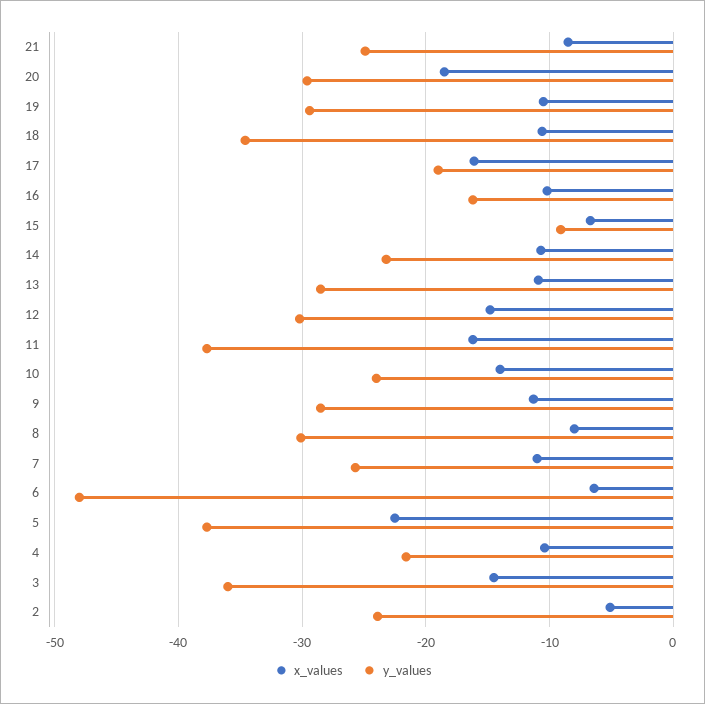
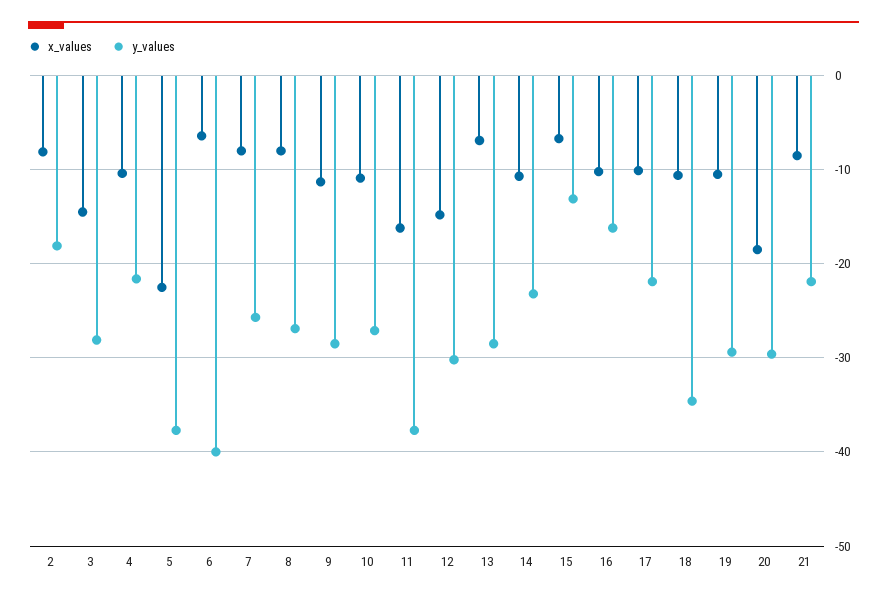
  {
    "x_values": {
      "21": -9,
      "20": -19,
      "19": -11,
      "18": -11,
-     "17": -16,
+     "17": -10,
      "16": -10,
      "15": -7,
      "14": -11,
-     "13": -11,
+     "13": -7,
      "12": -15,
      "11": -16,
-     "10": -14,
+     "10": -11,
      "9": -11,
      "8": -8,
-     "7": -11,
+     "7": -8,
      "6": -6,
      "5": -23,
      "4": -10,
      "3": -15,
-     "2": -5
+     "2": -8
    },
    "y_values": {
-     "21": -25,
+     "21": -22,
      "20": -30,
      "19": -29,
      "18": -35,
-     "17": -19,
+     "17": -22,
      "16": -16,
-     "15": -9,
+     "15": -13,
      "14": -23,
      "13": -29,
      "12": -30,
      "11": -38,
-     "10": -24,
+     "10": -27,
      "9": -29,
-     "8": -30,
+     "8": -27,
      "7": -26,
-     "6": -48,
+     "6": -40,
      "5": -38,
      "4": -22,
-     "3": -36,
+     "3": -28,
-     "2": -24
+     "2": -18
    }
  }

